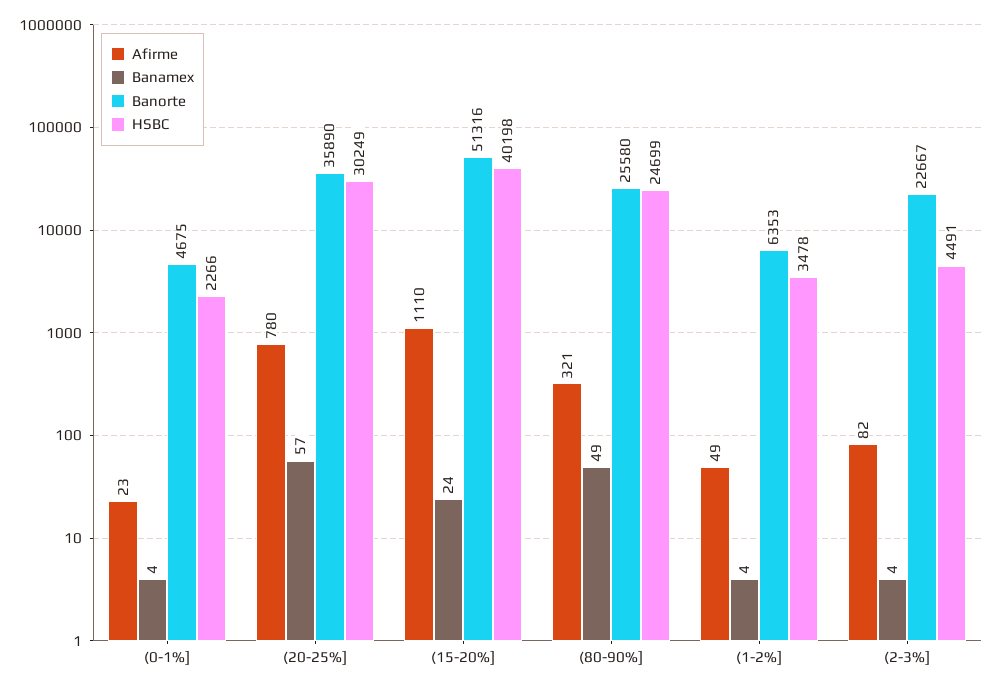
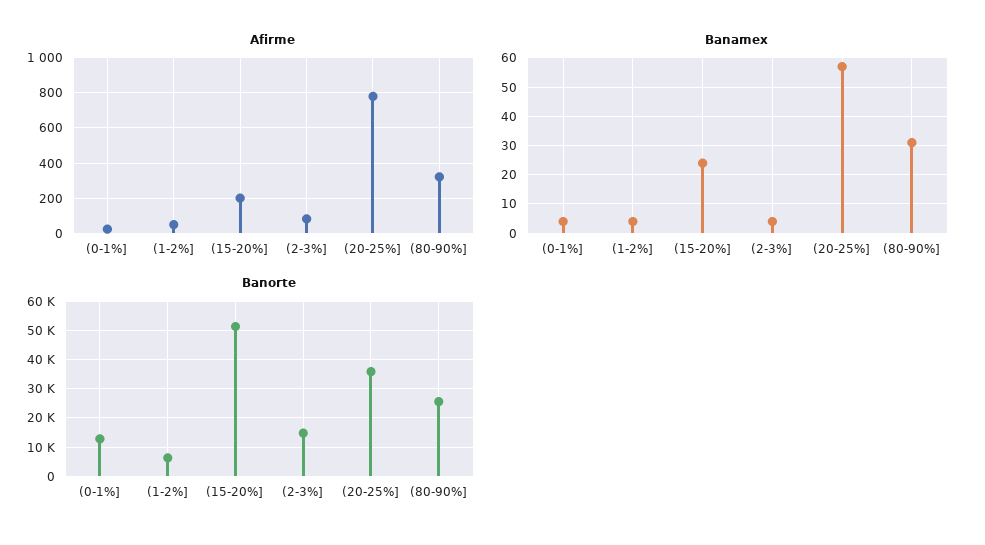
  {
    "Afirme": {
      "(0-1%]": 23,
      "(20-25%]": 780,
-     "(15-20%]": 1110,
+     "(15-20%]": 200,
      "(80-90%]": 321,
      "(1-2%]": 49,
      "(2-3%]": 82
    },
    "Banamex": {
      "(0-1%]": 4,
      "(20-25%]": 57,
      "(15-20%]": 24,
-     "(80-90%]": 49,
+     "(80-90%]": 30,
      "(1-2%]": 4,
      "(2-3%]": 4
    },
    "Banorte": {
-     "(0-1%]": 4675,
+     "(0-1%]": 12500,
      "(20-25%]": 35890,
      "(15-20%]": 51316,
      "(80-90%]": 25580,
      "(1-2%]": 6353,
-     "(2-3%]": 22667
+     "(2-3%]": 15000
-   },
+   }
-   "HSBC": {
-     "(0-1%]": 2266,
-     "(20-25%]": 30249,
-     "(15-20%]": 40198,
-     "(80-90%]": 24699,
-     "(1-2%]": 3478,
-     "(2-3%]": 4491
-   }
  }

